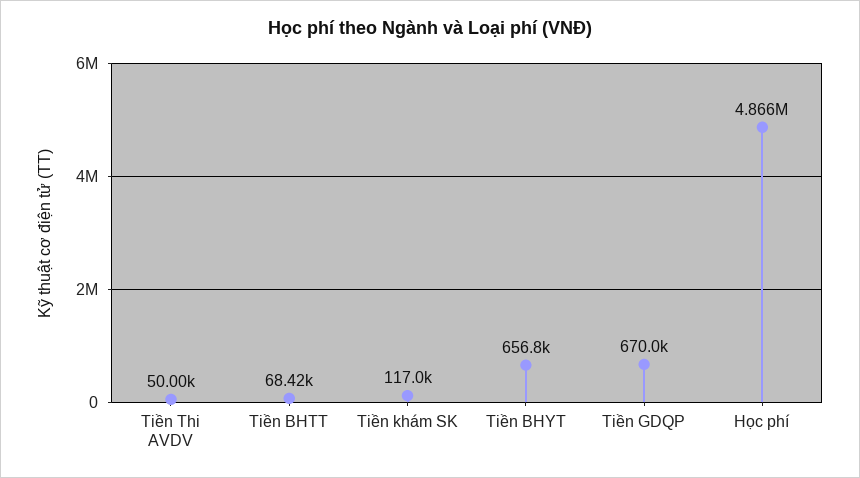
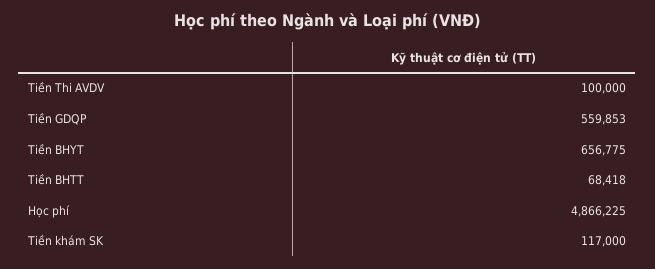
  {
-   "Tiền Thi AVDV": 50000,
+   "Tiền Thi AVDV": 100000,
    "Tiền BHTT": 68418,
    "Tiền khám SK": 117000,
    "Tiền BHYT": 656775,
-   "Tiền GDQP": 670000,
+   "Tiền GDQP": 559853,
    "Học phí": 4866225
  }

